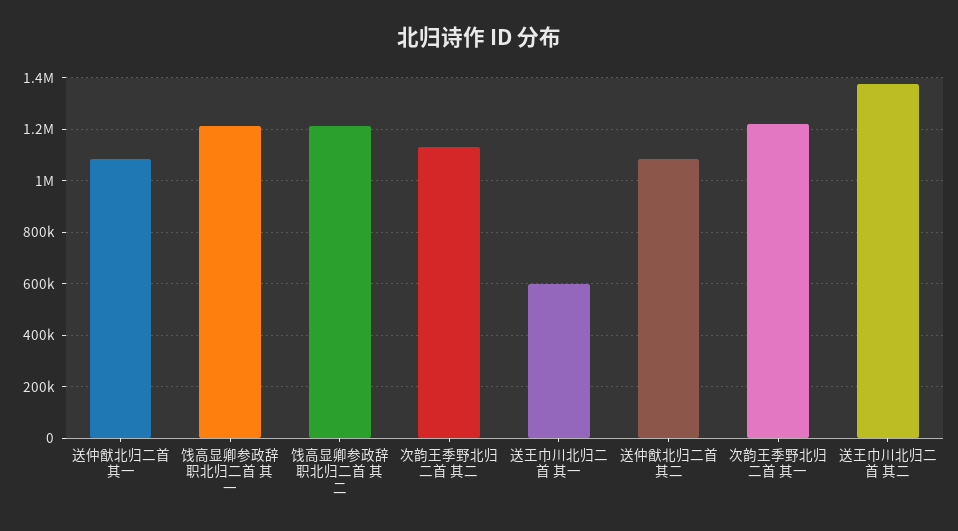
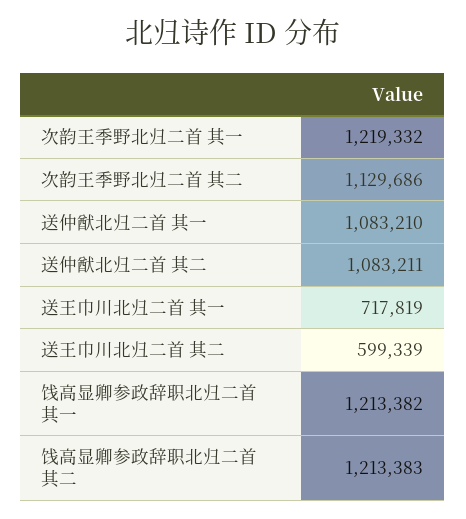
  {
    "送仲猷北归二首 其一": 1083210,
    "饯高显卿参政辞职北归二首 其一": 1213382,
    "饯高显卿参政辞职北归二首 其二": 1213383,
    "次韵王季野北归二首 其二": 1129686,
-   "送王巾川北归二首 其一": 600000,
+   "送王巾川北归二首 其一": 717819,
    "送仲猷北归二首 其二": 1083211,
    "次韵王季野北归二首 其一": 1219332,
-   "送王巾川北归二首 其二": 1375000
+   "送王巾川北归二首 其二": 599339
  }

